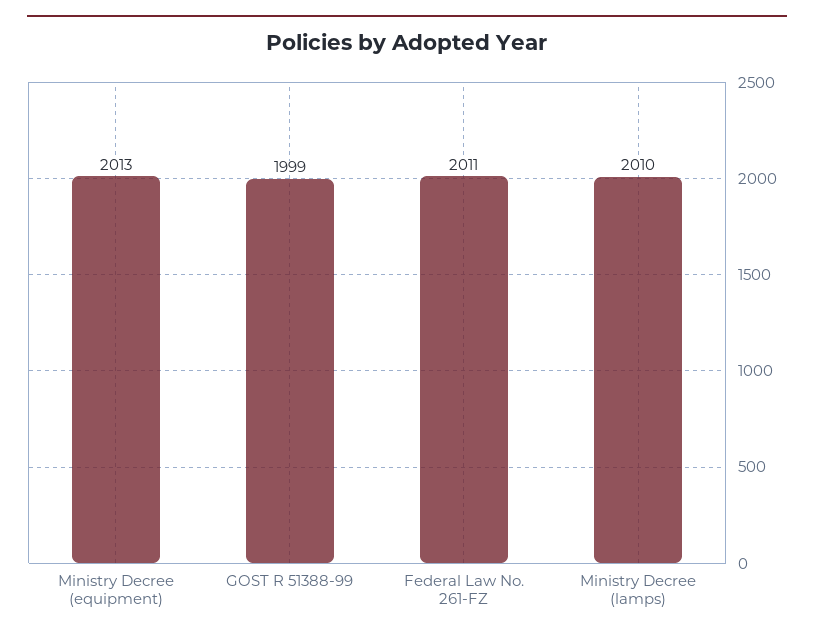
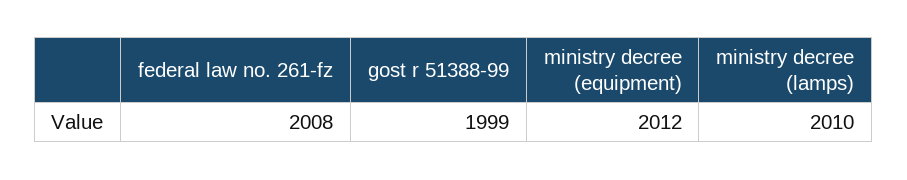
  {
-   "Ministry Decree (equipment)": 2013,
+   "Ministry Decree (equipment)": 2012,
    "GOST R 51388-99": 1999,
-   "Federal Law No. 261-FZ": 2011,
+   "Federal Law No. 261-FZ": 2008,
    "Ministry Decree (lamps)": 2010
  }

